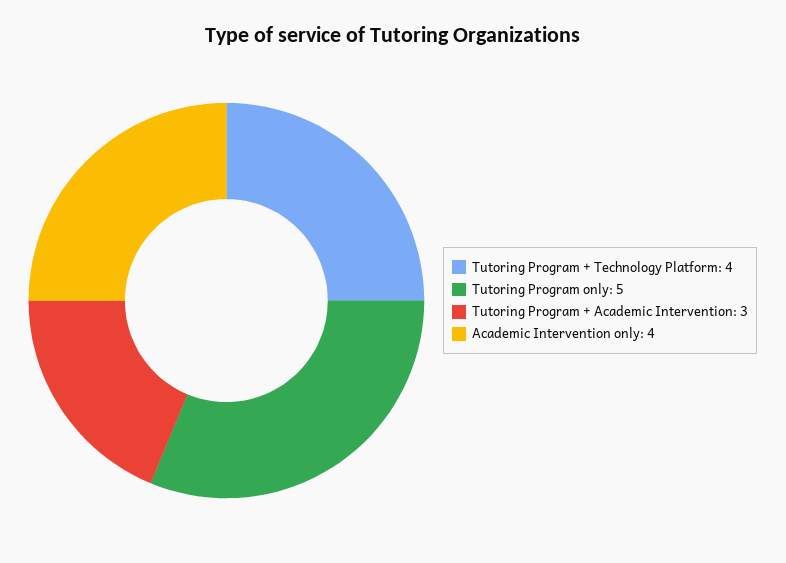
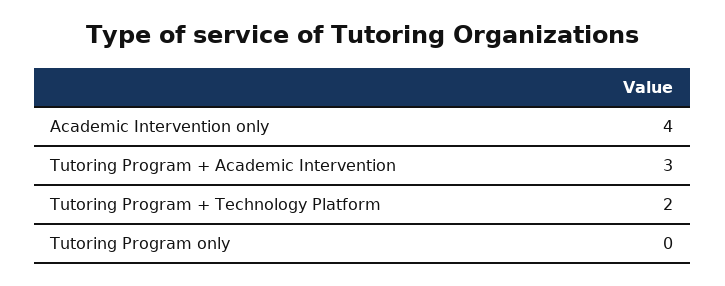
  {
-   "Tutoring Program + Technology Platform": 4,
+   "Tutoring Program + Technology Platform": 2,
-   "Tutoring Program only": 5,
+   "Tutoring Program only": 0,
    "Tutoring Program + Academic Intervention": 3,
    "Academic Intervention only": 4
  }

